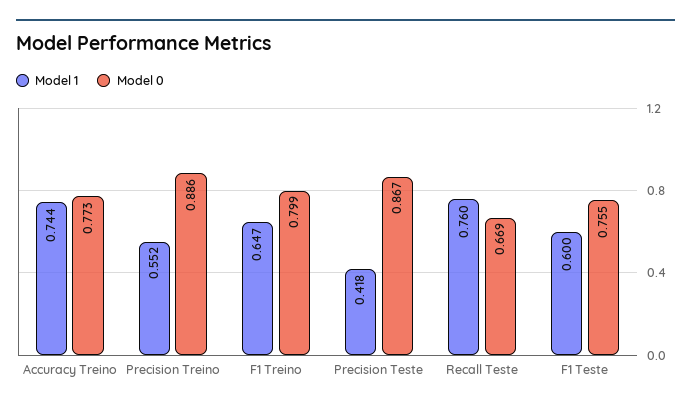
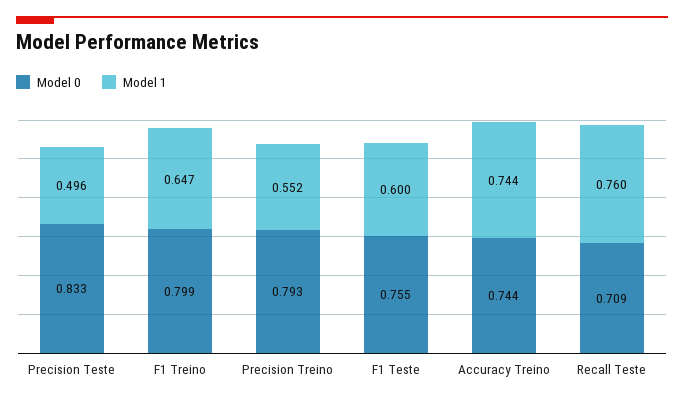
  {
    "Model 1": {
      "Accuracy Treino": 0.744,
      "Precision Treino": 0.552,
      "F1 Treino": 0.647,
-     "Precision Teste": 0.418,
+     "Precision Teste": 0.496,
      "Recall Teste": 0.76,
      "F1 Teste": 0.6
    },
    "Model 0": {
-     "Accuracy Treino": 0.773,
+     "Accuracy Treino": 0.744,
-     "Precision Treino": 0.886,
+     "Precision Treino": 0.793,
      "F1 Treino": 0.799,
-     "Precision Teste": 0.867,
+     "Precision Teste": 0.833,
-     "Recall Teste": 0.669,
+     "Recall Teste": 0.709,
      "F1 Teste": 0.755
    }
  }

